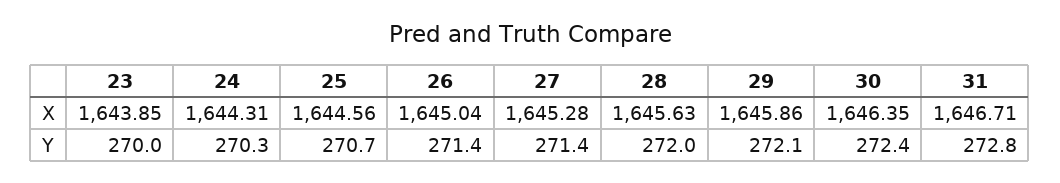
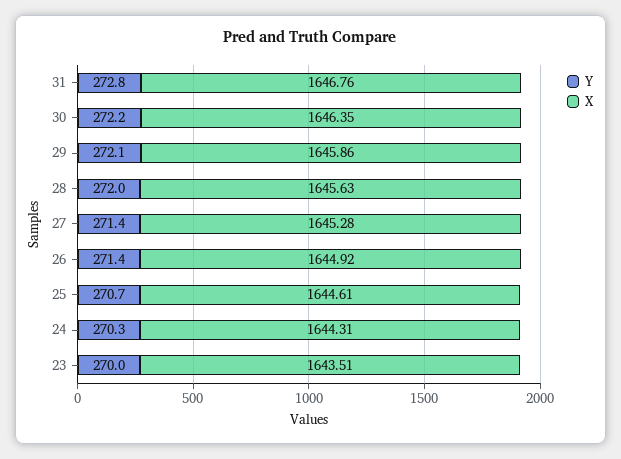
  {
    "X": {
-     "23": 1643.85,
+     "23": 1643.51,
      "24": 1644.31,
-     "25": 1644.56,
+     "25": 1644.61,
-     "26": 1645.04,
+     "26": 1644.92,
      "27": 1645.28,
      "28": 1645.63,
      "29": 1645.86,
      "30": 1646.35,
-     "31": 1646.71
+     "31": 1646.76
    },
    "Y": {
      "23": 270,
      "24": 270.3,
      "25": 270.7,
      "26": 271.4,
      "27": 271.4,
      "28": 272,
      "29": 272.1,
-     "30": 272.4,
+     "30": 272.2,
      "31": 272.8
    }
  }

